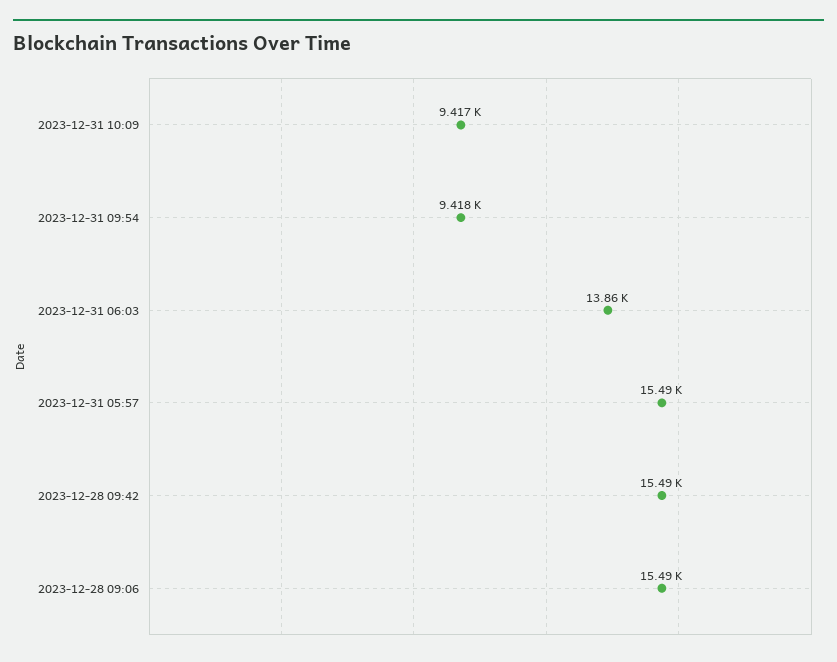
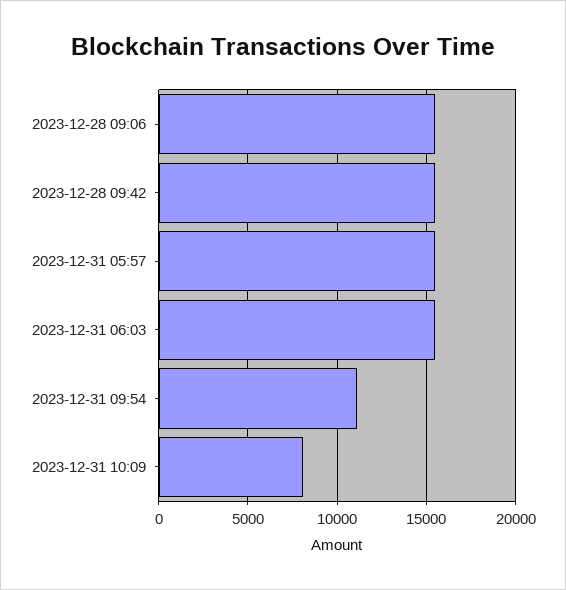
  {
-   "2023-12-31 10:09": 9417,
+   "2023-12-31 10:09": 8000,
-   "2023-12-31 09:54": 9418,
+   "2023-12-31 09:54": 11000,
-   "2023-12-31 06:03": 13860,
+   "2023-12-31 06:03": 15500,
    "2023-12-31 05:57": 15490,
    "2023-12-28 09:42": 15490,
    "2023-12-28 09:06": 15490
  }

